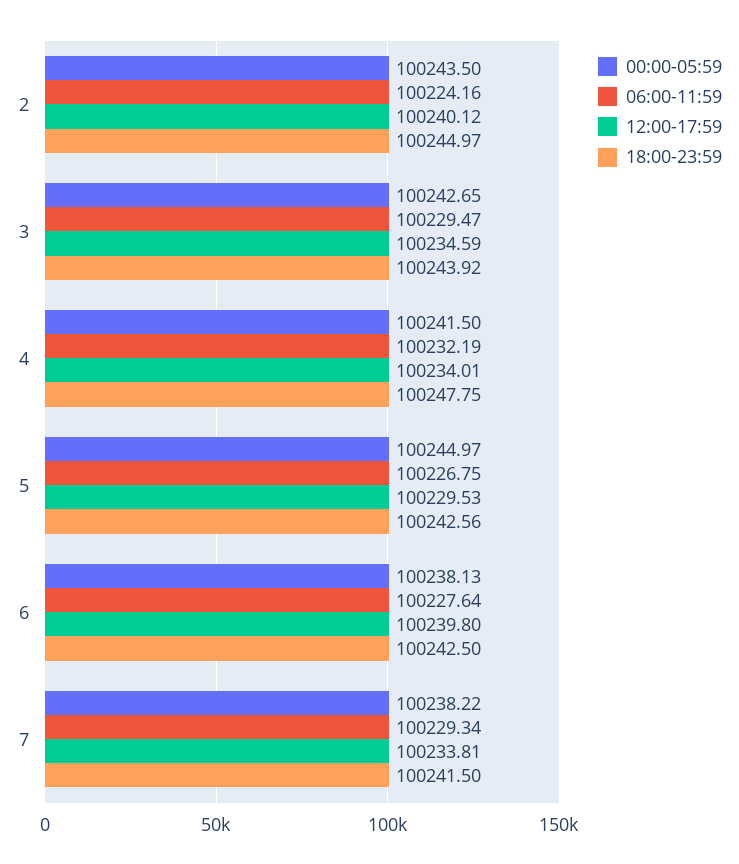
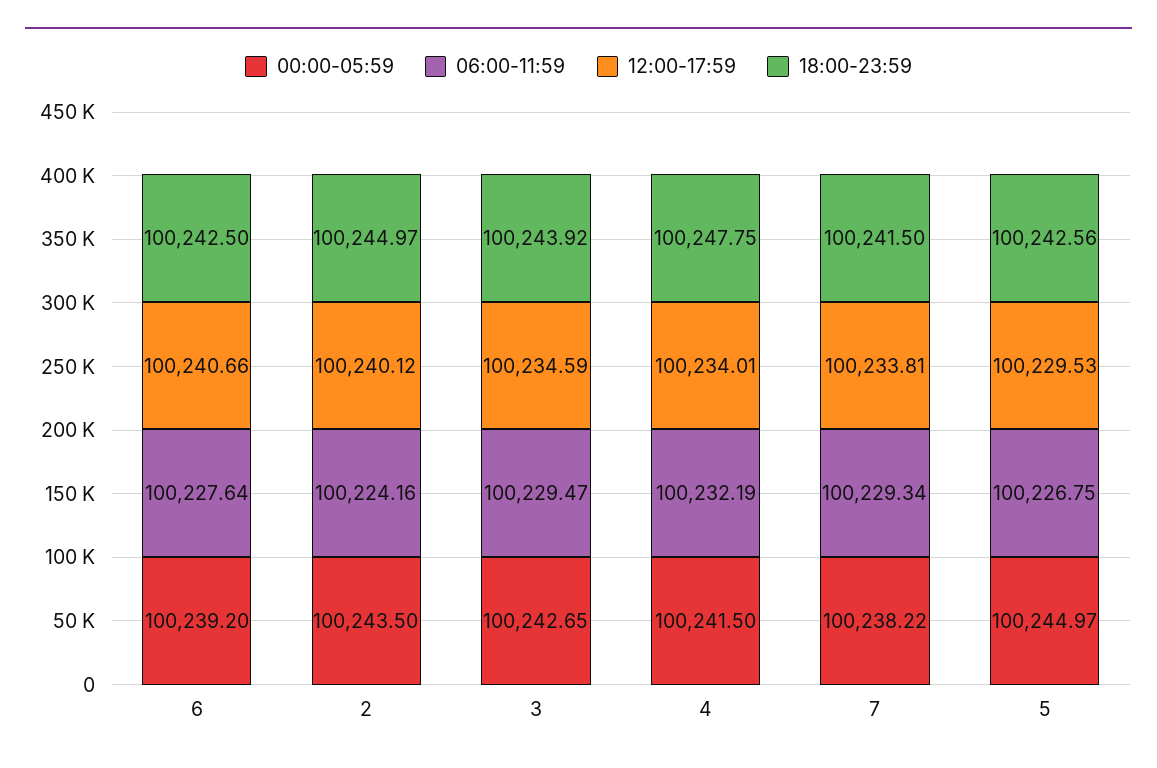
  {
    "00:00-05:59": {
      "2": 100243.5,
      "3": 100242.65,
      "4": 100241.5,
      "5": 100244.97,
-     "6": 100238.13,
+     "6": 100239.2,
      "7": 100238.22
    },
    "06:00-11:59": {
      "2": 100224.16,
      "3": 100229.47,
      "4": 100232.19,
      "5": 100226.75,
      "6": 100227.64,
      "7": 100229.34
    },
    "12:00-17:59": {
      "2": 100240.12,
      "3": 100234.59,
      "4": 100234.01,
      "5": 100229.53,
-     "6": 100239.8,
+     "6": 100240.66,
      "7": 100233.81
    },
    "18:00-23:59": {
      "2": 100244.97,
      "3": 100243.92,
      "4": 100247.75,
      "5": 100242.56,
      "6": 100242.5,
      "7": 100241.5
    }
  }

